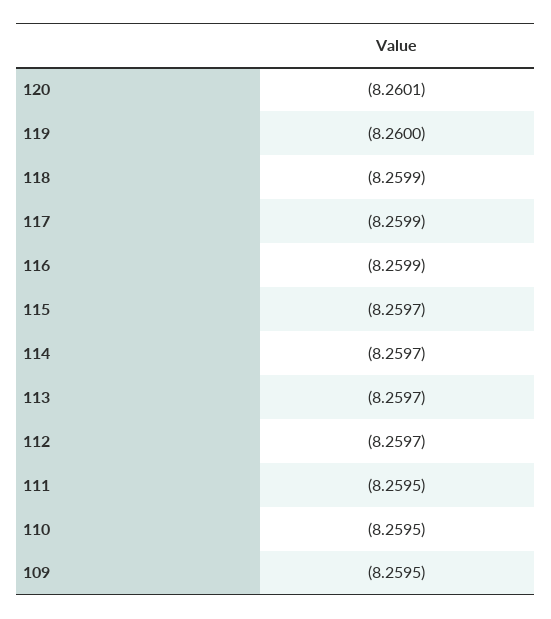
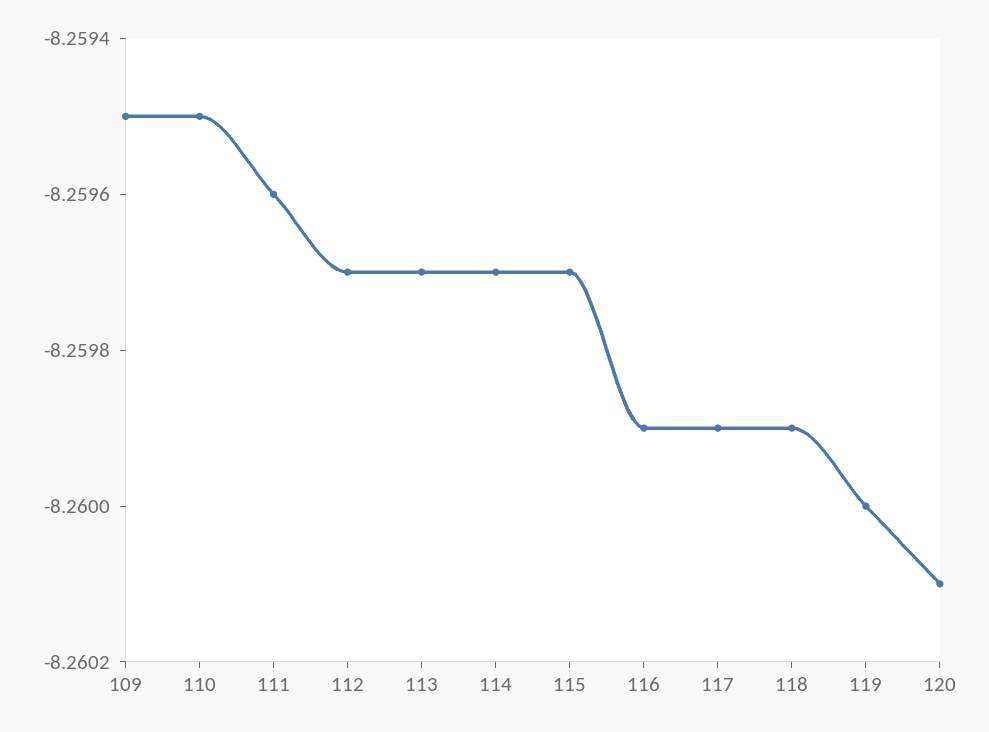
  {
    "120": -8.2601,
    "119": -8.26,
    "118": -8.2599,
    "117": -8.2599,
    "116": -8.2599,
    "115": -8.2597,
    "114": -8.2597,
    "113": -8.2597,
    "112": -8.2597,
-   "111": -8.2595,
+   "111": -8.2596,
    "110": -8.2595,
    "109": -8.2595
  }

